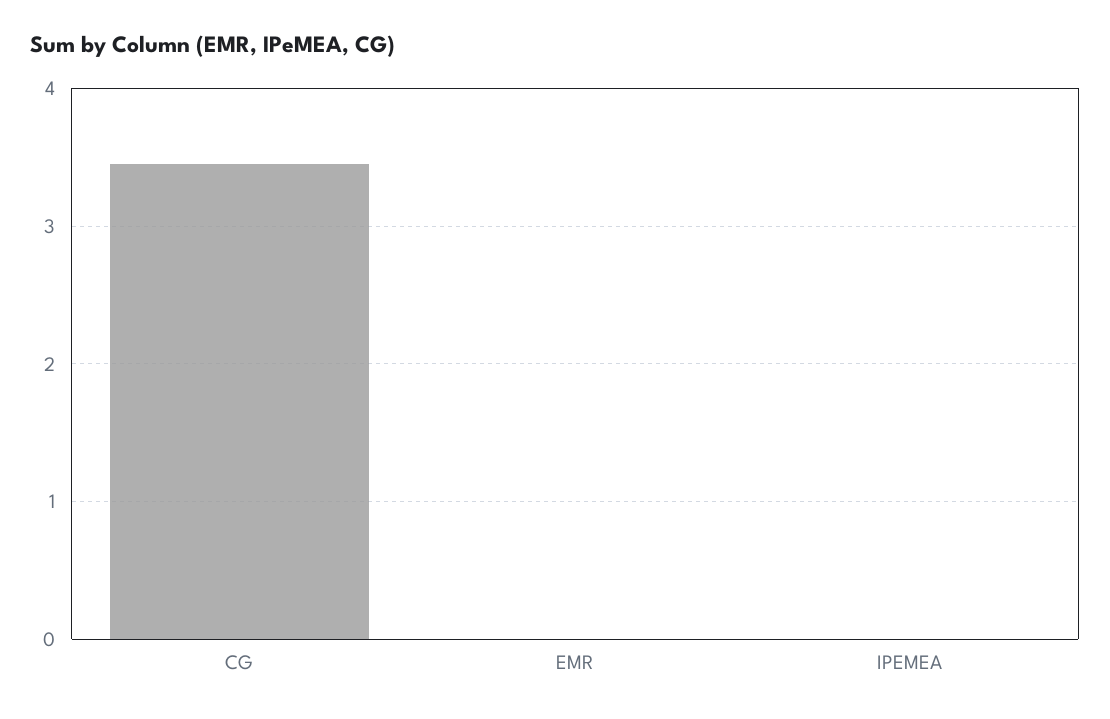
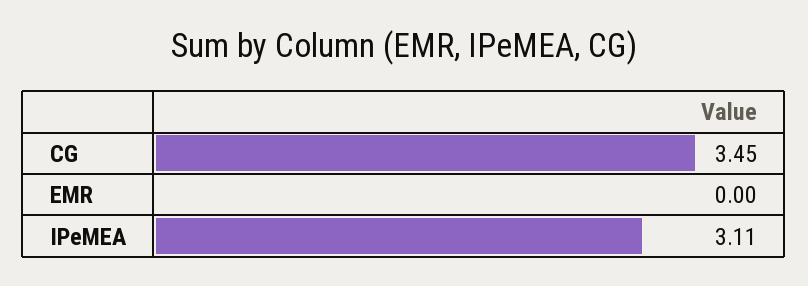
  {
    "CG": 3.45,
    "EMR": 0,
-   "IPEMEA": 0
+   "IPEMEA": 3.11
  }

